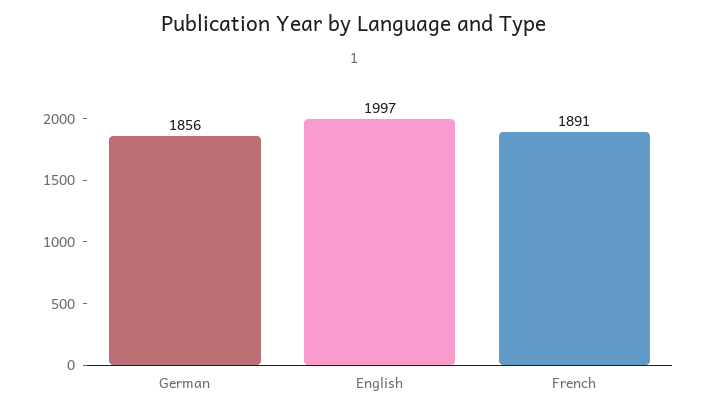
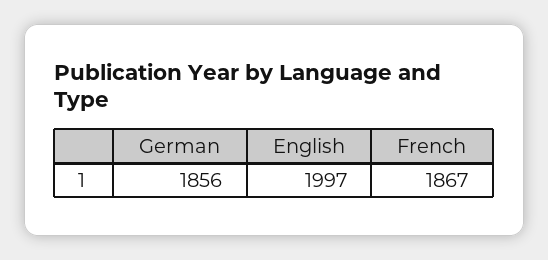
  {
    "German": 1856,
    "English": 1997,
-   "French": 1891
+   "French": 1867
  }

